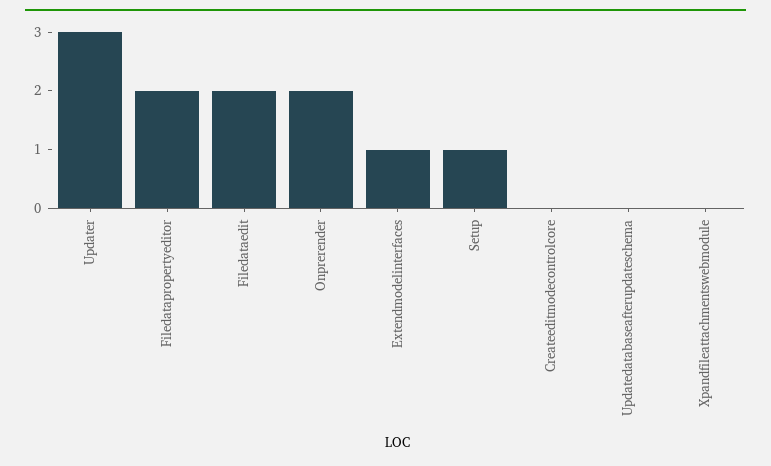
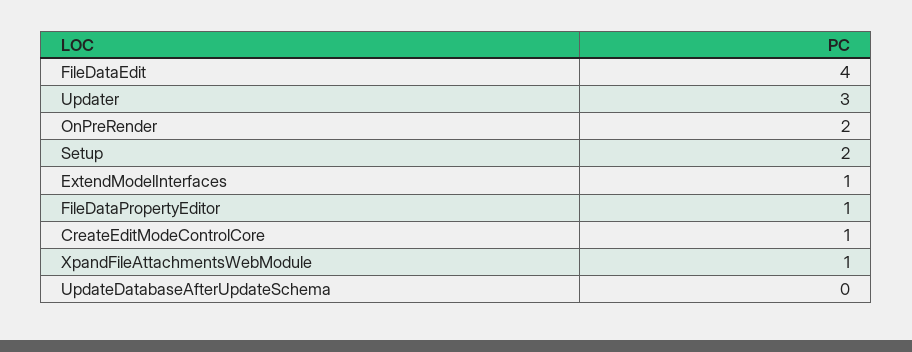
  {
    "Updater": 3,
-   "Filedatapropertyeditor": 2,
+   "Filedatapropertyeditor": 1,
-   "Filedataedit": 2,
+   "Filedataedit": 4,
    "Onprerender": 2,
    "Extendmodelinterfaces": 1,
-   "Setup": 1,
+   "Setup": 2,
-   "Createeditmodecontrolcore": 0,
+   "Createeditmodecontrolcore": 1,
    "Updatedatabaseafterupdateschema": 0,
-   "Xpandfileattachmentswebmodule": 0
+   "Xpandfileattachmentswebmodule": 1
  }

